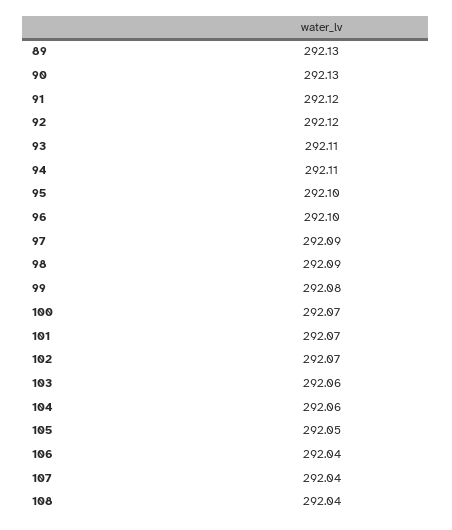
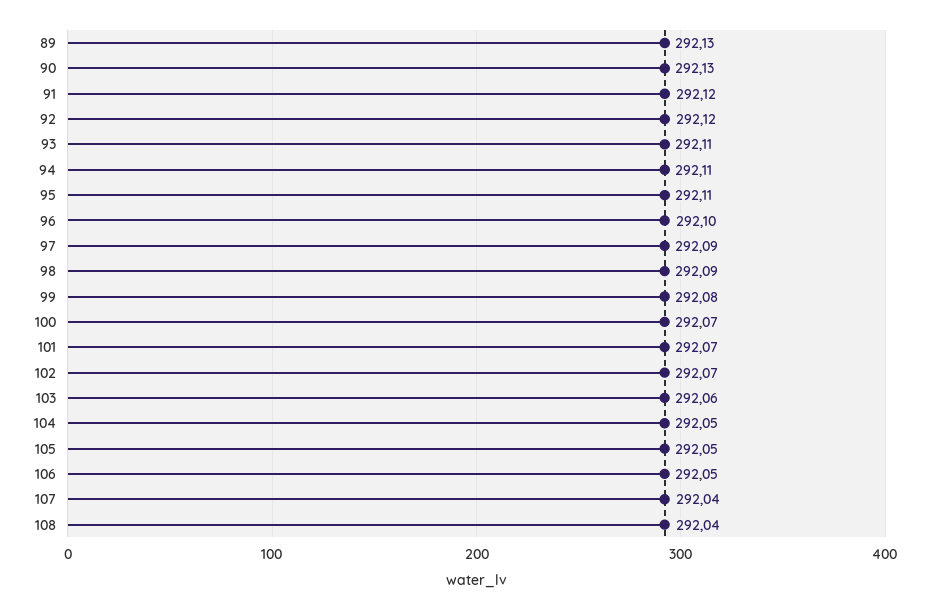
  {
    "89": 292.13,
    "90": 292.13,
    "91": 292.12,
    "92": 292.12,
    "93": 292.11,
    "94": 292.11,
-   "95": 292.1,
+   "95": 292.11,
    "96": 292.1,
    "97": 292.09,
    "98": 292.09,
    "99": 292.08,
    "100": 292.07,
    "101": 292.07,
    "102": 292.07,
    "103": 292.06,
-   "104": 292.06,
+   "104": 292.05,
    "105": 292.05,
-   "106": 292.04,
+   "106": 292.05,
    "107": 292.04,
    "108": 292.04
  }

